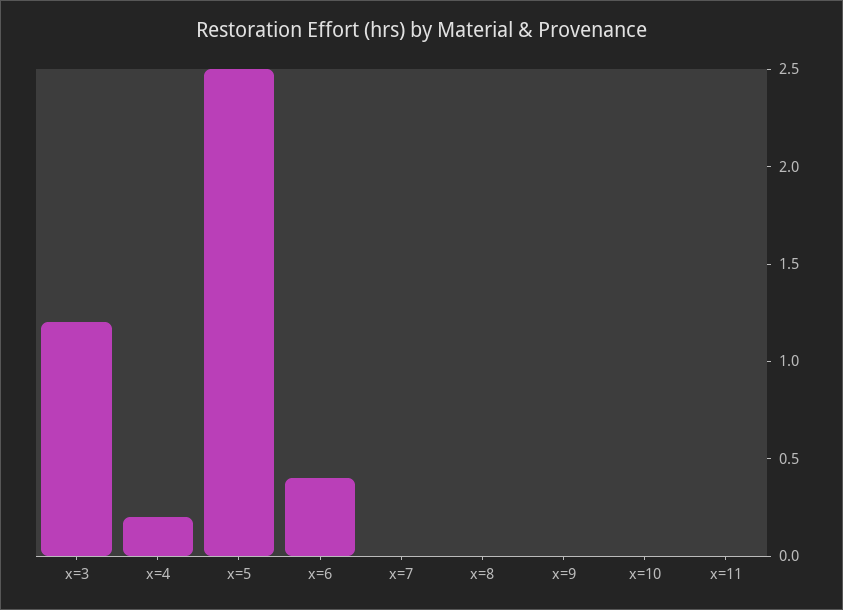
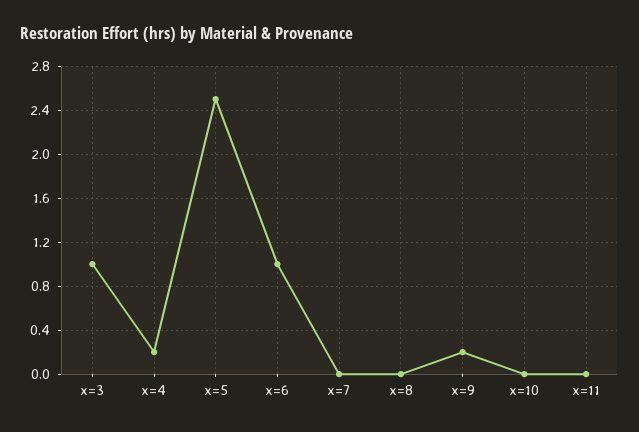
  {
-   "x=3": 1.2,
+   "x=3": 1,
    "x=4": 0.2,
    "x=5": 2.5,
-   "x=6": 0.4,
+   "x=6": 1,
    "x=7": 0,
    "x=8": 0,
-   "x=9": 0,
+   "x=9": 0.2,
    "x=10": 0,
    "x=11": 0
  }

